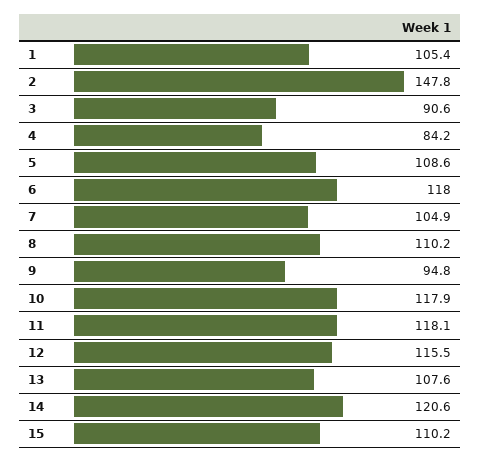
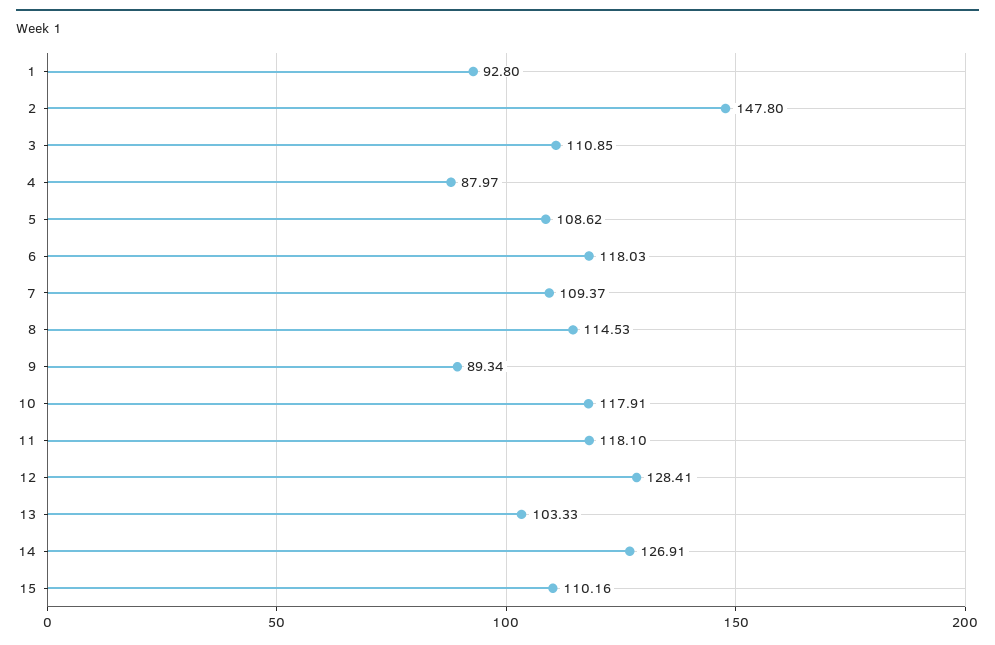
  {
-   "1": 105.4,
+   "1": 92.8,
    "2": 147.8,
-   "3": 90.6,
+   "3": 110.85,
-   "4": 84.2,
+   "4": 87.97,
    "5": 108.62,
    "6": 118.03,
-   "7": 104.9,
+   "7": 109.37,
-   "8": 110.2,
+   "8": 114.53,
-   "9": 94.8,
+   "9": 89.34,
    "10": 117.91,
    "11": 118.1,
-   "12": 115.5,
+   "12": 128.41,
-   "13": 107.6,
+   "13": 103.33,
-   "14": 120.6,
+   "14": 126.91,
    "15": 110.16
  }

